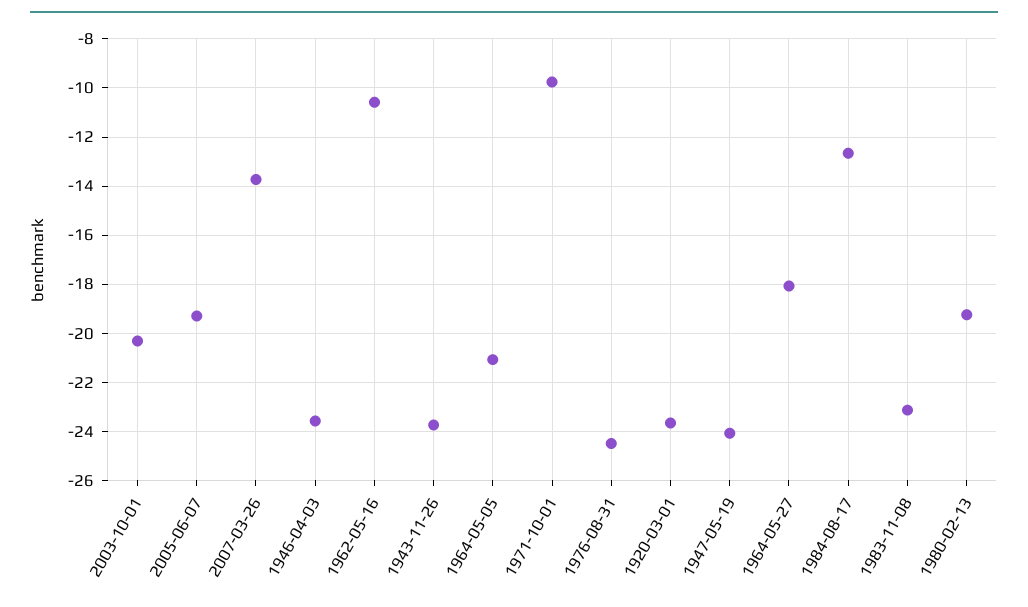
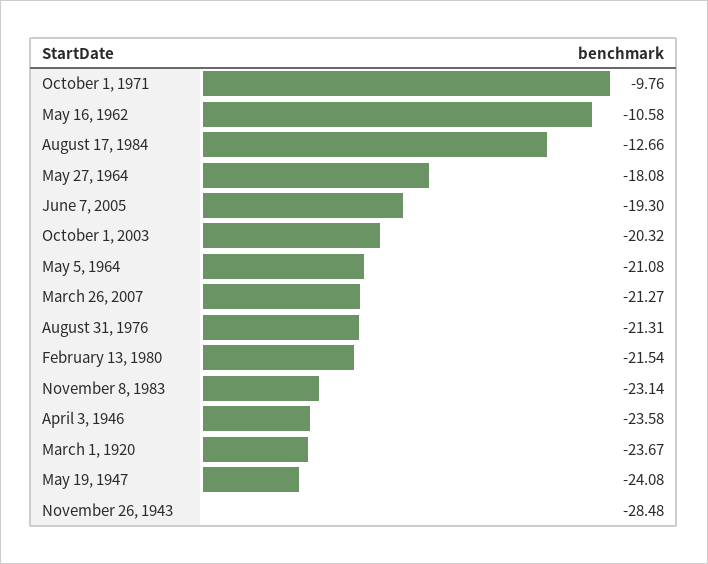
  {
    "2003-10-01": -20.32,
    "2005-06-07": -19.3,
-   "2007-03-26": -13.75,
+   "2007-03-26": -21.27,
    "1946-04-03": -23.58,
    "1962-05-16": -10.58,
-   "1943-11-26": -23.75,
+   "1943-11-26": -28.48,
    "1964-05-05": -21.08,
    "1971-10-01": -9.76,
-   "1976-08-31": -24.5,
+   "1976-08-31": -21.31,
    "1920-03-01": -23.67,
    "1947-05-19": -24.08,
    "1964-05-27": -18.08,
    "1984-08-17": -12.66,
    "1983-11-08": -23.14,
-   "1980-02-13": -19.25
+   "1980-02-13": -21.54
  }

